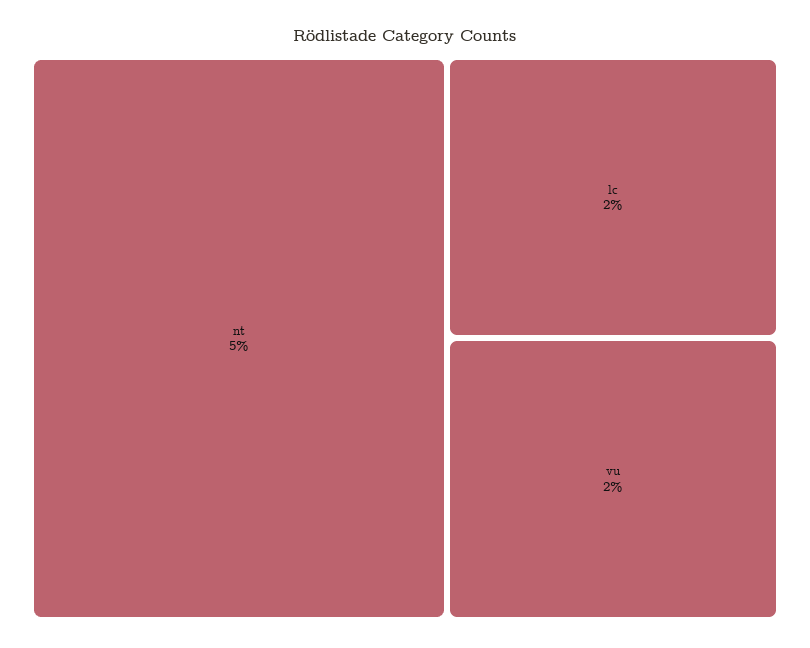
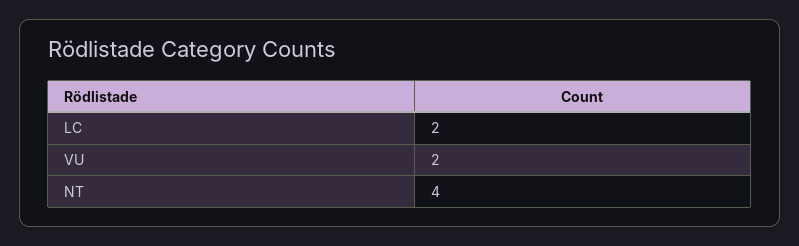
  {
-   "nt": 5,
+   "nt": 4,
    "lc": 2,
    "vu": 2
  }

